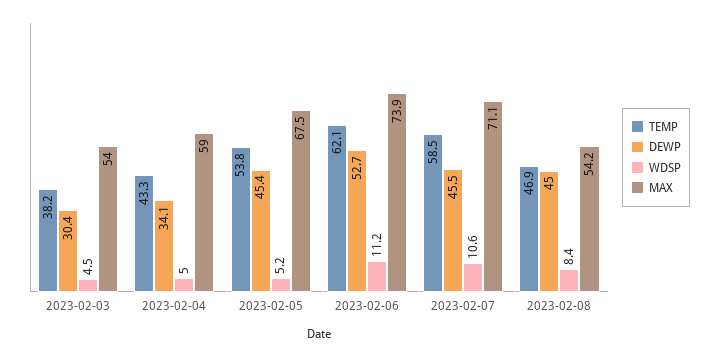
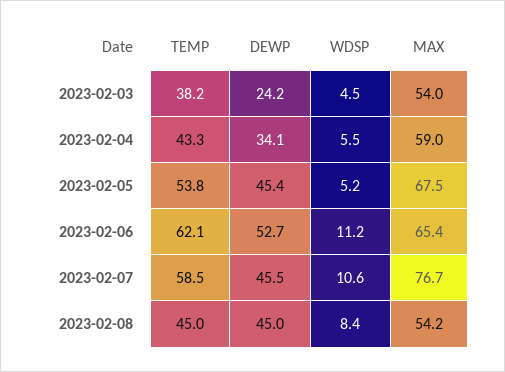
  {
    "TEMP": {
      "2023-02-03": 38.2,
      "2023-02-04": 43.3,
      "2023-02-05": 53.8,
      "2023-02-06": 62.1,
      "2023-02-07": 58.5,
-     "2023-02-08": 46.9
+     "2023-02-08": 45
    },
    "DEWP": {
-     "2023-02-03": 30.4,
+     "2023-02-03": 24.2,
      "2023-02-04": 34.1,
      "2023-02-05": 45.4,
      "2023-02-06": 52.7,
      "2023-02-07": 45.5,
      "2023-02-08": 45
    },
    "WDSP": {
      "2023-02-03": 4.5,
-     "2023-02-04": 5,
+     "2023-02-04": 5.5,
      "2023-02-05": 5.2,
      "2023-02-06": 11.2,
      "2023-02-07": 10.6,
      "2023-02-08": 8.4
    },
    "MAX": {
      "2023-02-03": 54,
      "2023-02-04": 59,
      "2023-02-05": 67.5,
-     "2023-02-06": 73.9,
+     "2023-02-06": 65.4,
-     "2023-02-07": 71.1,
+     "2023-02-07": 76.7,
      "2023-02-08": 54.2
    }
  }

